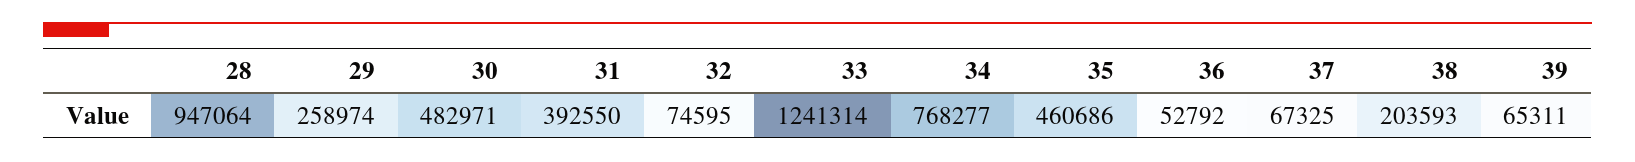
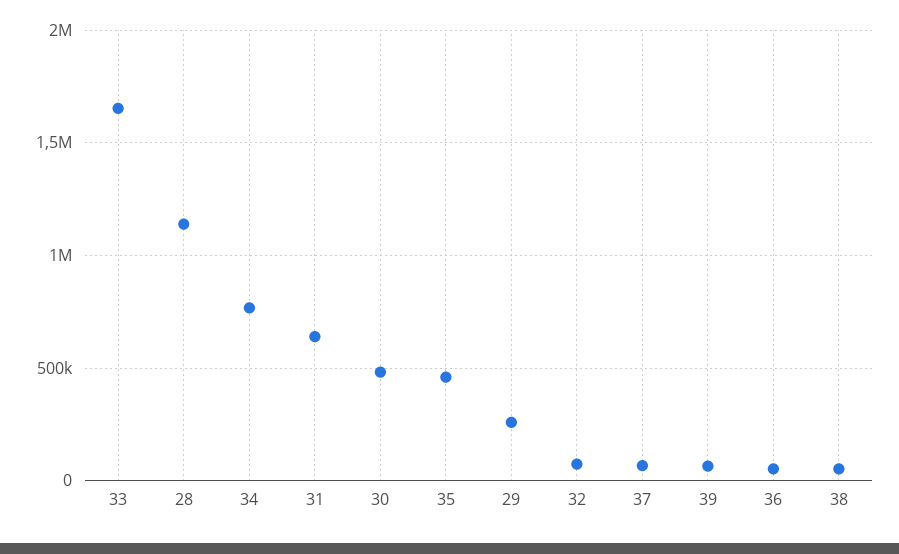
  {
-   "28": 947064,
+   "28": 1150000,
    "29": 258974,
    "30": 482971,
-   "31": 392550,
+   "31": 650000,
    "32": 74595,
-   "33": 1241314,
+   "33": 1650000,
    "34": 768277,
    "35": 460686,
    "36": 52792,
    "37": 67325,
-   "38": 203593,
+   "38": 50000,
    "39": 65311
  }

